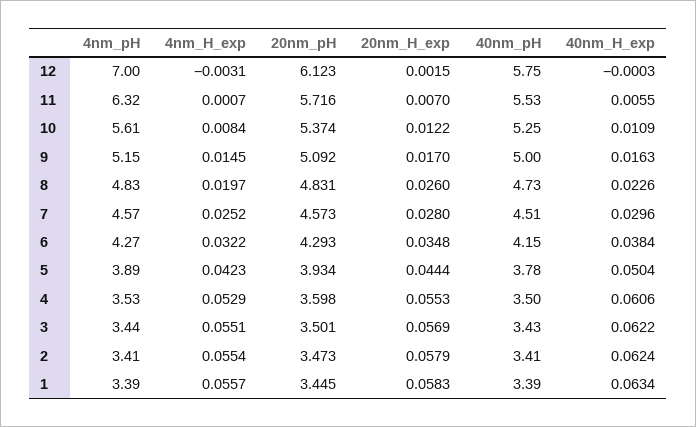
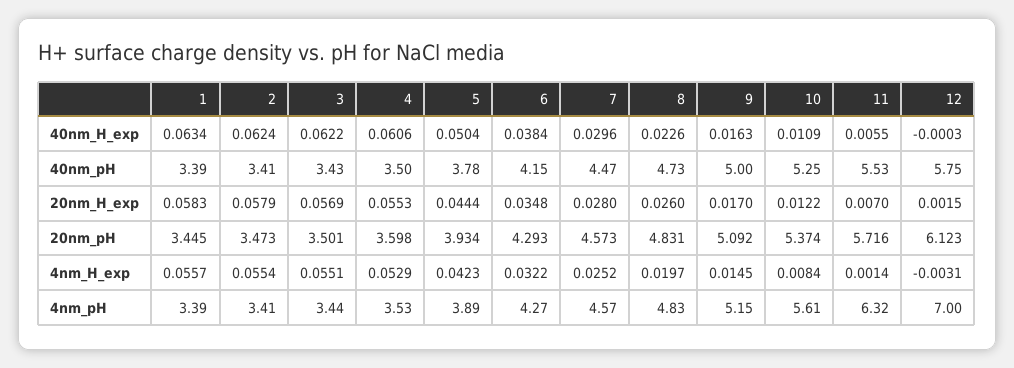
  {
    "4nm_pH": {
      "12": 7,
      "11": 6.32,
      "10": 5.61,
      "9": 5.15,
      "8": 4.83,
      "7": 4.57,
      "6": 4.27,
      "5": 3.89,
      "4": 3.53,
      "3": 3.44,
      "2": 3.41,
      "1": 3.39
    },
    "4nm_H_exp": {
      "12": -0.0031,
-     "11": 0.0007,
+     "11": 0.0014,
      "10": 0.0084,
      "9": 0.0145,
      "8": 0.0197,
      "7": 0.0252,
      "6": 0.0322,
      "5": 0.0423,
      "4": 0.0529,
      "3": 0.0551,
      "2": 0.0554,
      "1": 0.0557
    },
    "20nm_pH": {
      "12": 6.123,
      "11": 5.716,
      "10": 5.374,
      "9": 5.092,
      "8": 4.831,
      "7": 4.573,
      "6": 4.293,
      "5": 3.934,
      "4": 3.598,
      "3": 3.501,
      "2": 3.473,
      "1": 3.445
    },
    "20nm_H_exp": {
      "12": 0.0015,
      "11": 0.007,
      "10": 0.0122,
      "9": 0.017,
      "8": 0.026,
      "7": 0.028,
      "6": 0.0348,
      "5": 0.0444,
      "4": 0.0553,
      "3": 0.0569,
      "2": 0.0579,
      "1": 0.0583
    },
    "40nm_pH": {
      "12": 5.75,
      "11": 5.53,
      "10": 5.25,
      "9": 5,
      "8": 4.73,
-     "7": 4.51,
+     "7": 4.47,
      "6": 4.15,
      "5": 3.78,
      "4": 3.5,
      "3": 3.43,
      "2": 3.41,
      "1": 3.39
    },
    "40nm_H_exp": {
      "12": -0.0003,
      "11": 0.0055,
      "10": 0.0109,
      "9": 0.0163,
      "8": 0.0226,
      "7": 0.0296,
      "6": 0.0384,
      "5": 0.0504,
      "4": 0.0606,
      "3": 0.0622,
      "2": 0.0624,
      "1": 0.0634
    }
  }

